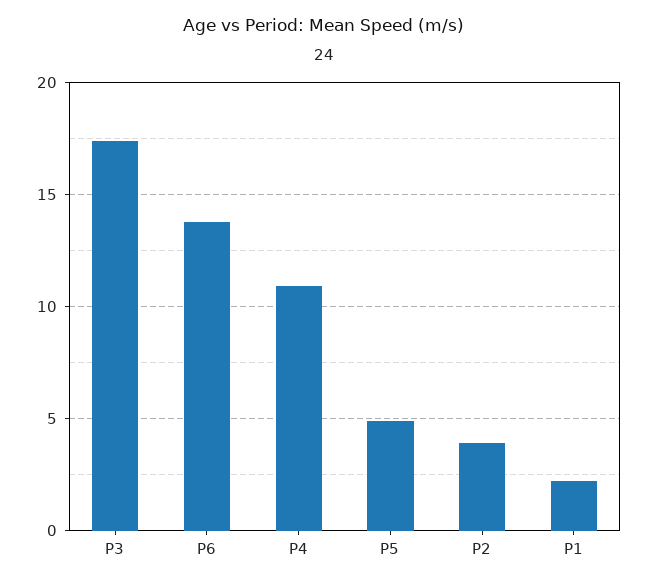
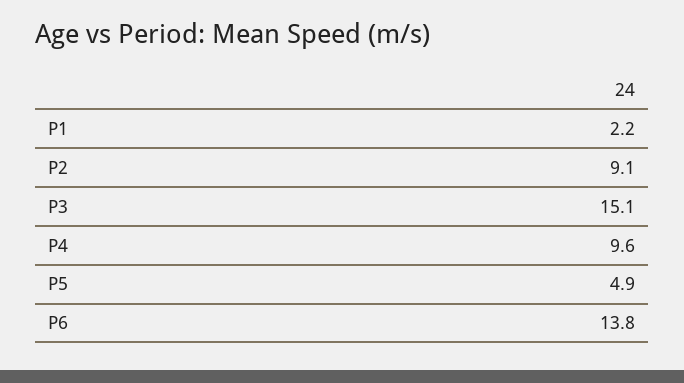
  {
-   "P3": 17.5,
+   "P3": 15.1,
    "P6": 13.8,
-   "P4": 11,
+   "P4": 9.6,
    "P5": 4.9,
-   "P2": 4,
+   "P2": 9.1,
    "P1": 2.2
  }

